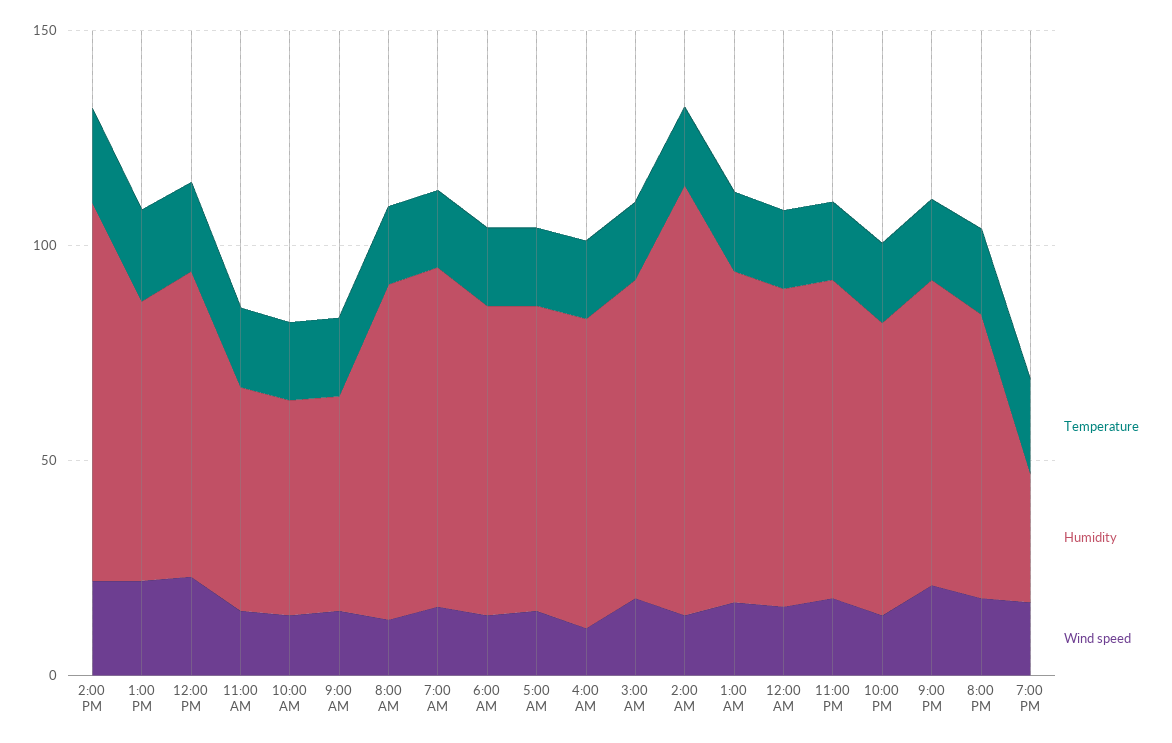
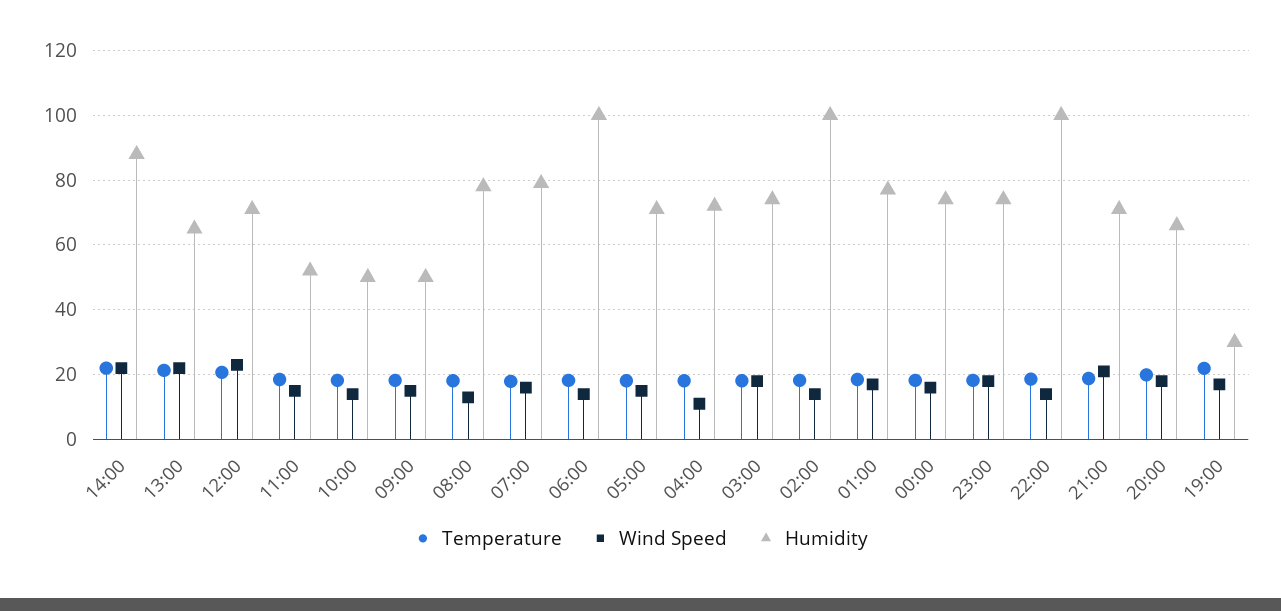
  {
    "Temperature": {
      "2:00 PM": 22,
      "1:00 PM": 22,
      "12:00 PM": 20,
      "11:00 AM": 18,
      "10:00 AM": 18,
      "9:00 AM": 18,
      "8:00 AM": 18,
      "7:00 AM": 18,
      "6:00 AM": 18,
      "5:00 AM": 18,
      "4:00 AM": 18,
      "3:00 AM": 18,
      "2:00 AM": 18,
      "1:00 AM": 18,
      "12:00 AM": 18,
      "11:00 PM": 18,
      "10:00 PM": 18,
      "9:00 PM": 18,
      "8:00 PM": 20,
      "7:00 PM": 22
    },
    "Humidity": {
      "2:00 PM": 88,
      "1:00 PM": 66,
      "12:00 PM": 72,
      "11:00 AM": 52,
      "10:00 AM": 50,
      "9:00 AM": 50,
      "8:00 AM": 78,
      "7:00 AM": 80,
-     "6:00 AM": 70,
+     "6:00 AM": 100,
      "5:00 AM": 72,
      "4:00 AM": 72,
      "3:00 AM": 74,
      "2:00 AM": 100,
      "1:00 AM": 78,
      "12:00 AM": 74,
      "11:00 PM": 74,
-     "10:00 PM": 70,
+     "10:00 PM": 100,
      "9:00 PM": 72,
      "8:00 PM": 66,
      "7:00 PM": 30
    },
    "Wind speed": {
      "2:00 PM": 22,
      "1:00 PM": 22,
      "12:00 PM": 24,
      "11:00 AM": 16,
      "10:00 AM": 14,
      "9:00 AM": 16,
      "8:00 AM": 14,
      "7:00 AM": 16,
      "6:00 AM": 14,
      "5:00 AM": 16,
      "4:00 AM": 12,
      "3:00 AM": 18,
      "2:00 AM": 14,
      "1:00 AM": 18,
      "12:00 AM": 16,
      "11:00 PM": 18,
      "10:00 PM": 14,
      "9:00 PM": 22,
      "8:00 PM": 18,
      "7:00 PM": 18
    }
  }

